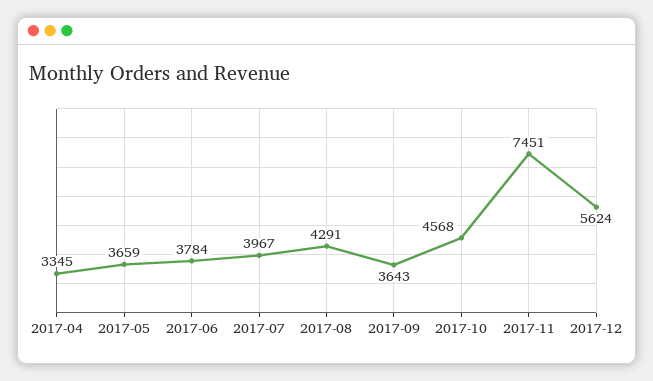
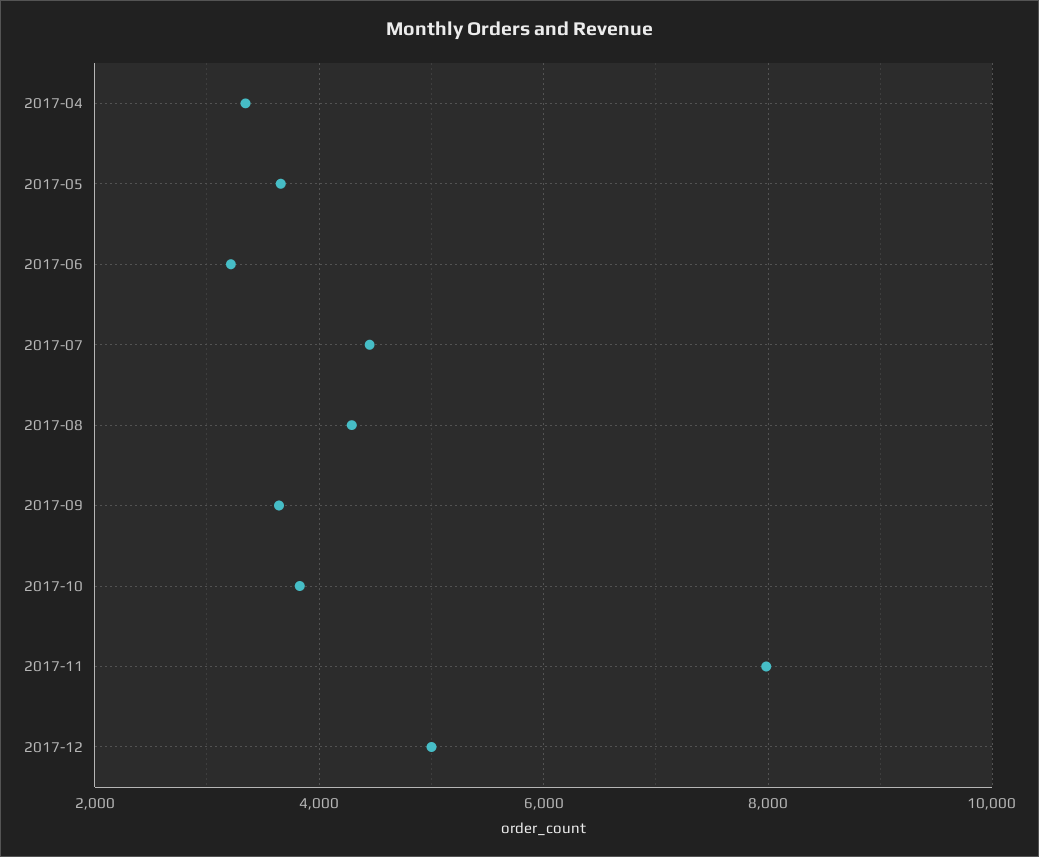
  {
    "2017-04": 3345,
    "2017-05": 3659,
-   "2017-06": 3784,
+   "2017-06": 3200,
-   "2017-07": 3967,
+   "2017-07": 4400,
    "2017-08": 4291,
    "2017-09": 3643,
-   "2017-10": 4568,
+   "2017-10": 3800,
-   "2017-11": 7451,
+   "2017-11": 8000,
-   "2017-12": 5624
+   "2017-12": 5000
  }

